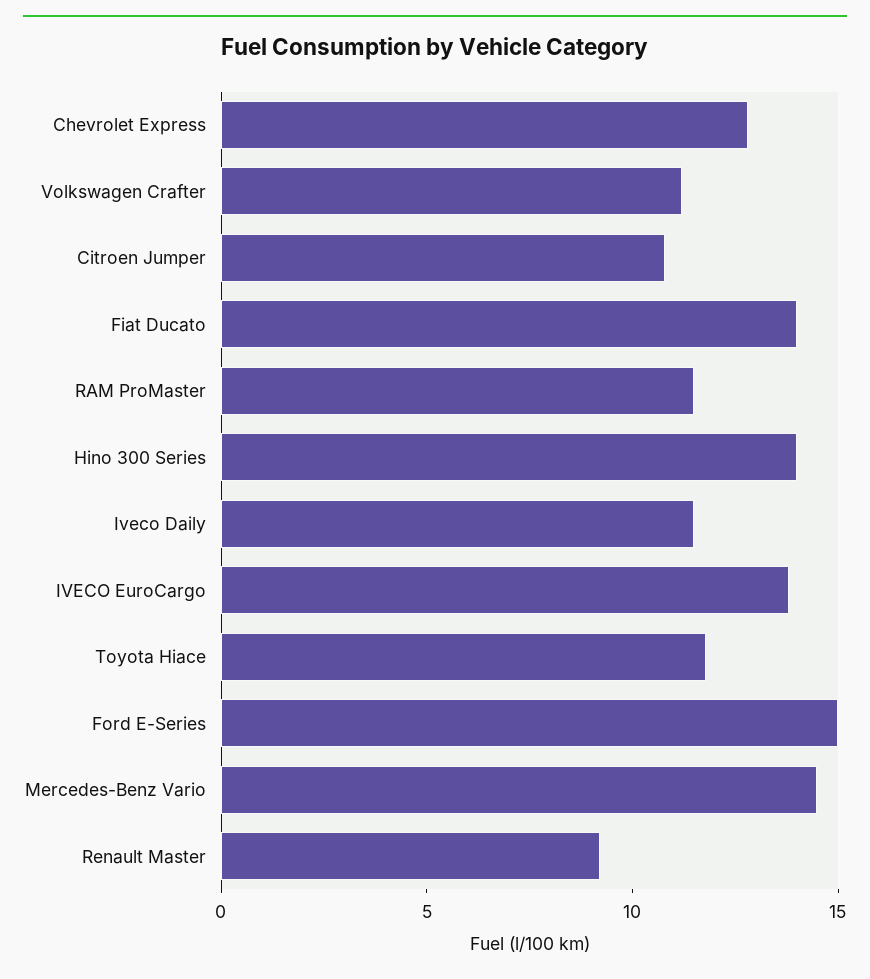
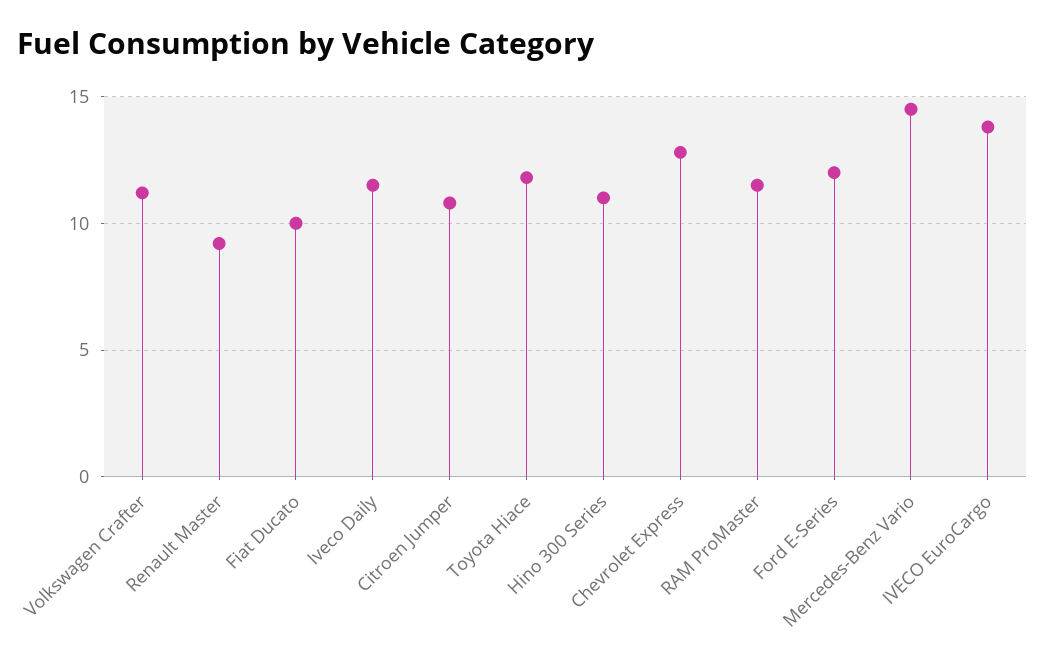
  {
    "Chevrolet Express": 13,
    "Volkswagen Crafter": 11,
    "Citroen Jumper": 11,
-   "Fiat Ducato": 14,
+   "Fiat Ducato": 10,
    "RAM ProMaster": 11.5,
-   "Hino 300 Series": 14,
+   "Hino 300 Series": 11,
    "Iveco Daily": 11.5,
    "IVECO EuroCargo": 14,
    "Toyota Hiace": 12,
-   "Ford E-Series": 15,
+   "Ford E-Series": 12,
    "Mercedes-Benz Vario": 14.5,
    "Renault Master": 9
  }

